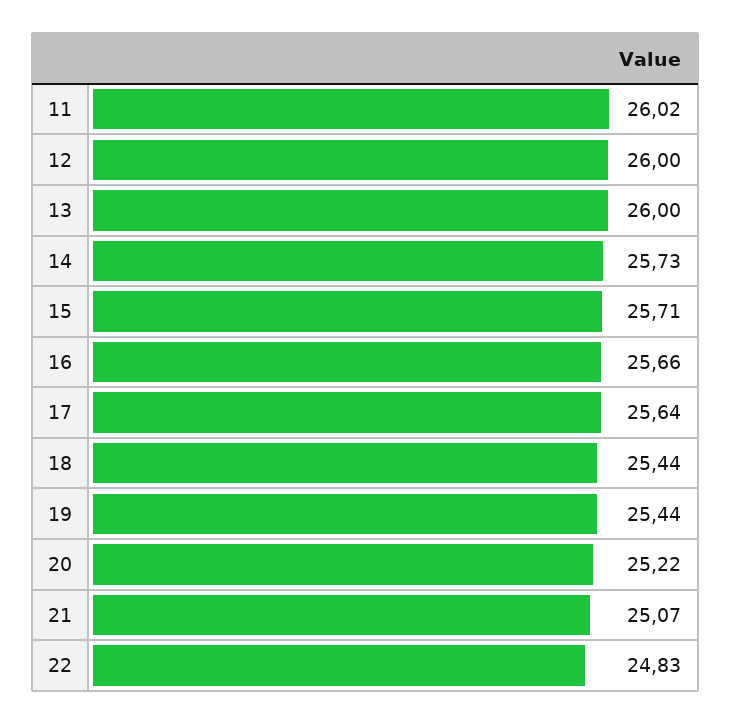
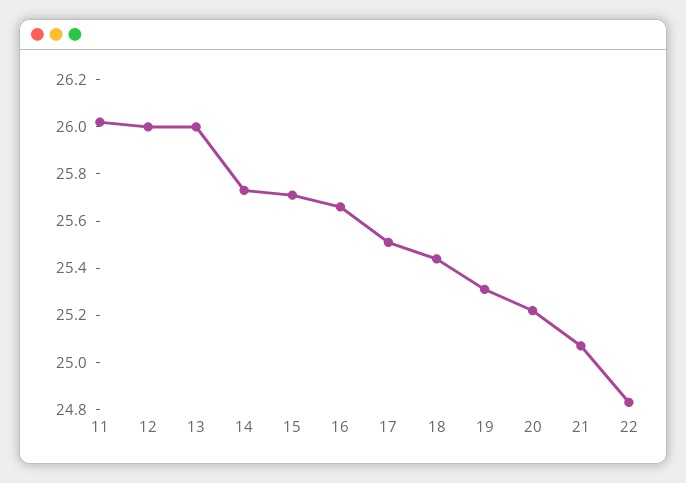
  {
    "11": 26.02,
    "12": 26,
    "13": 26,
    "14": 25.73,
    "15": 25.71,
    "16": 25.66,
-   "17": 25.64,
+   "17": 25.5,
    "18": 25.44,
-   "19": 25.44,
+   "19": 25.3,
    "20": 25.22,
    "21": 25.07,
    "22": 24.83
  }

